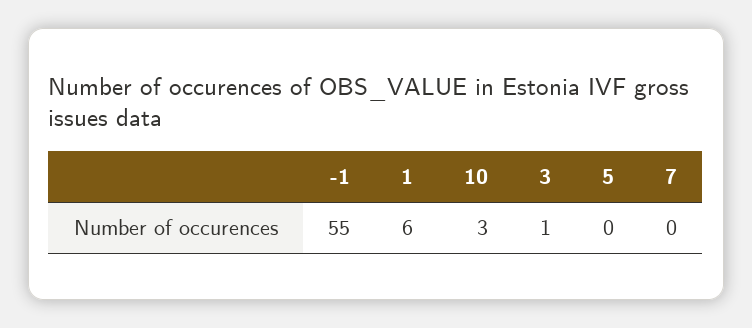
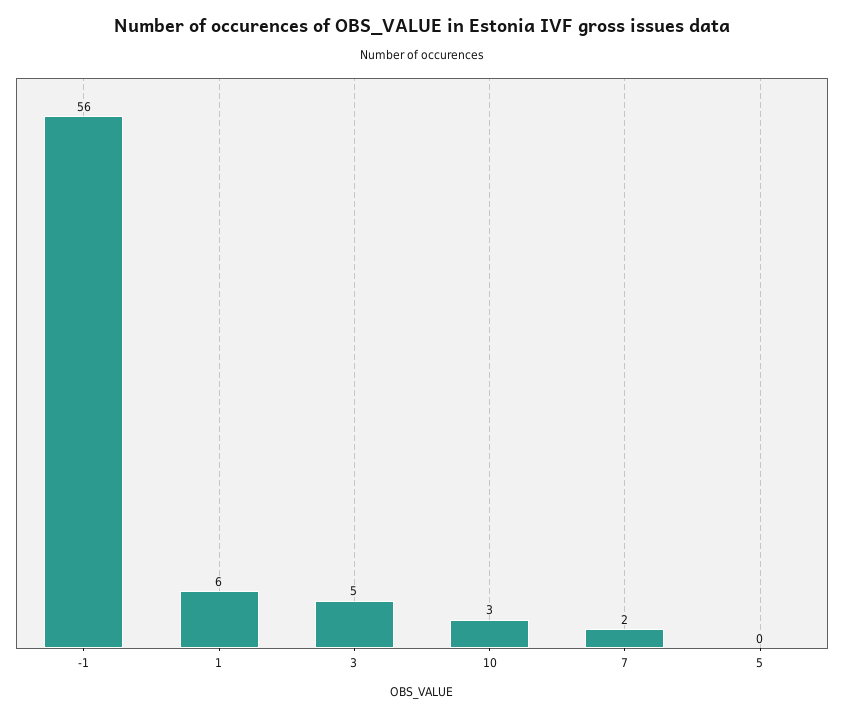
  {
-   "-1": 55,
+   "-1": 56,
    "1": 6,
    "10": 3,
-   "3": 1,
+   "3": 5,
    "5": 0,
-   "7": 0
+   "7": 2
  }

